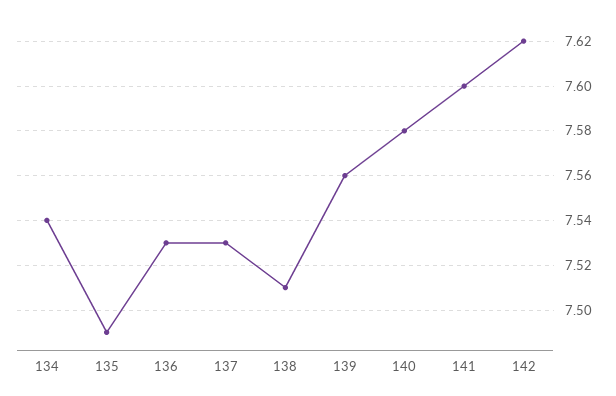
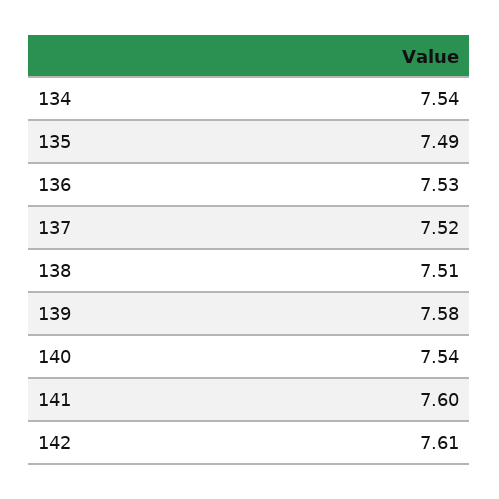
  {
    "134": 7.54,
    "135": 7.49,
    "136": 7.53,
-   "137": 7.53,
+   "137": 7.52,
    "138": 7.51,
-   "139": 7.56,
+   "139": 7.58,
-   "140": 7.58,
+   "140": 7.54,
    "141": 7.6,
-   "142": 7.62
+   "142": 7.61
  }

